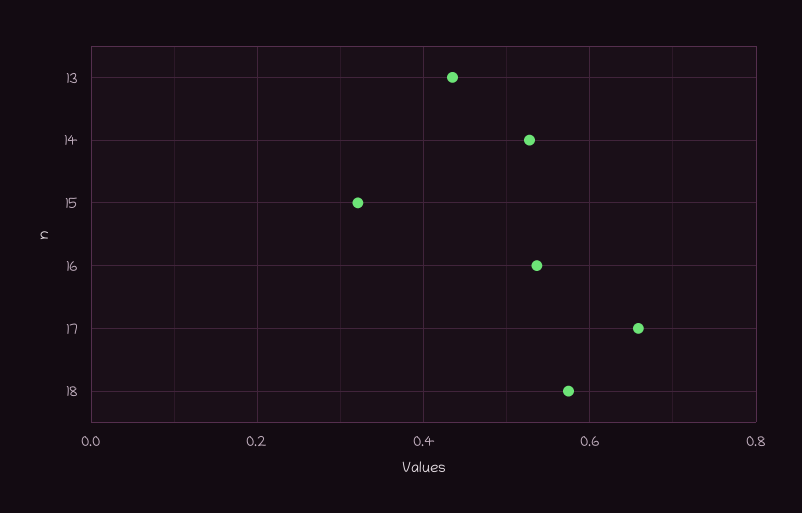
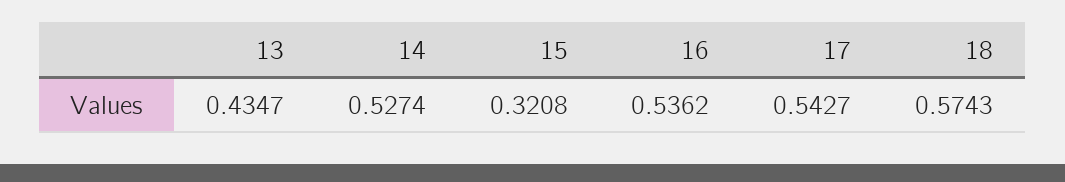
  {
    "13": 0.4347,
    "14": 0.5274,
    "15": 0.3208,
    "16": 0.5362,
-   "17": 0.66,
+   "17": 0.5427,
    "18": 0.5743
  }

